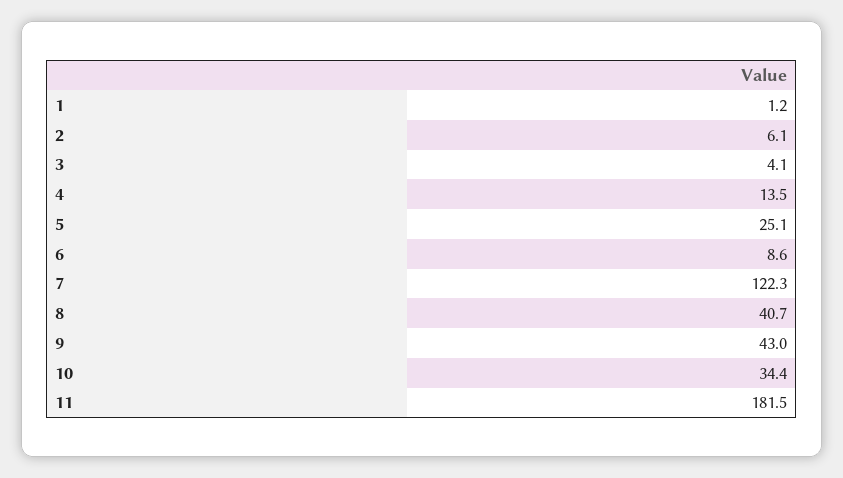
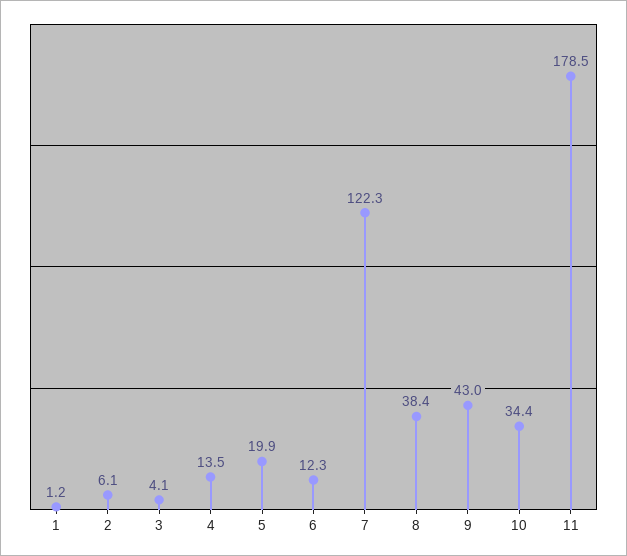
  {
    "1": 1.2,
    "2": 6.1,
    "3": 4.1,
    "4": 13.5,
-   "5": 25.1,
+   "5": 19.9,
-   "6": 8.6,
+   "6": 12.3,
    "7": 122.3,
-   "8": 40.7,
+   "8": 38.4,
    "9": 43,
    "10": 34.4,
-   "11": 181.5
+   "11": 178.5
  }

